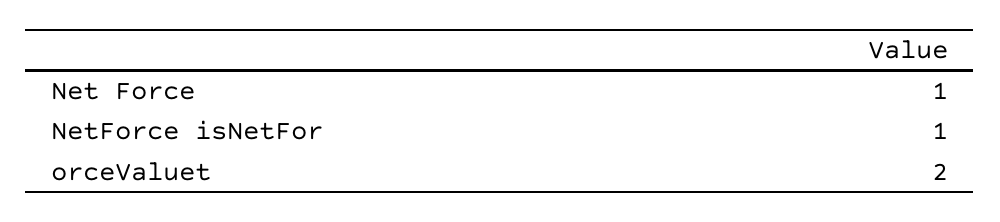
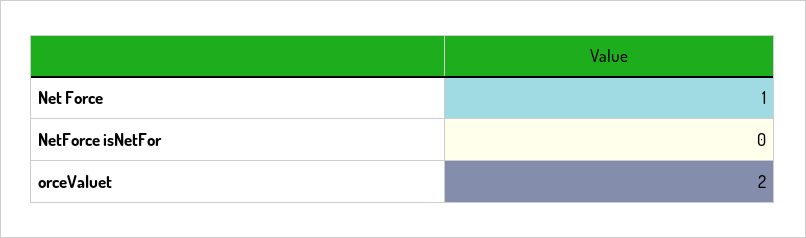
  {
    "Net Force": 1,
-   "NetForce isNetFor": 1,
+   "NetForce isNetFor": 0,
    "orceValuet": 2
  }

